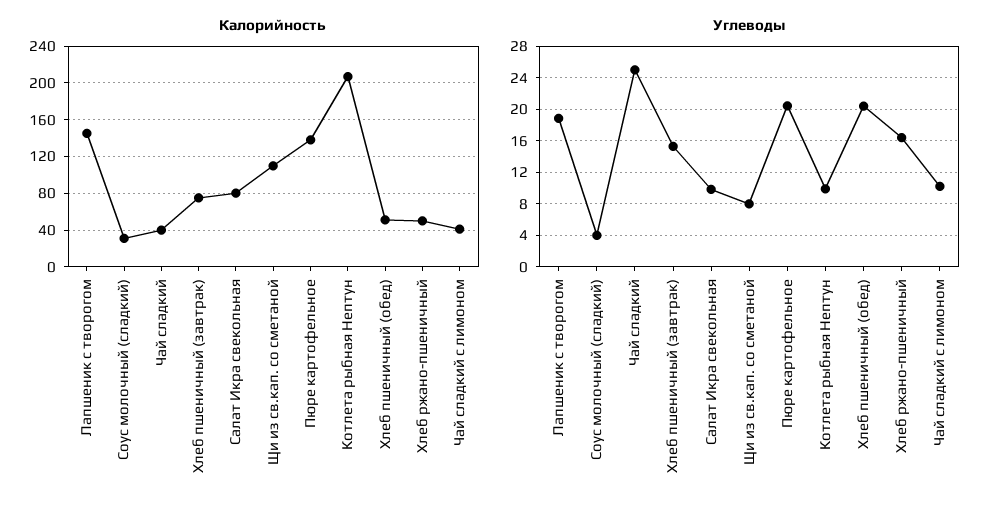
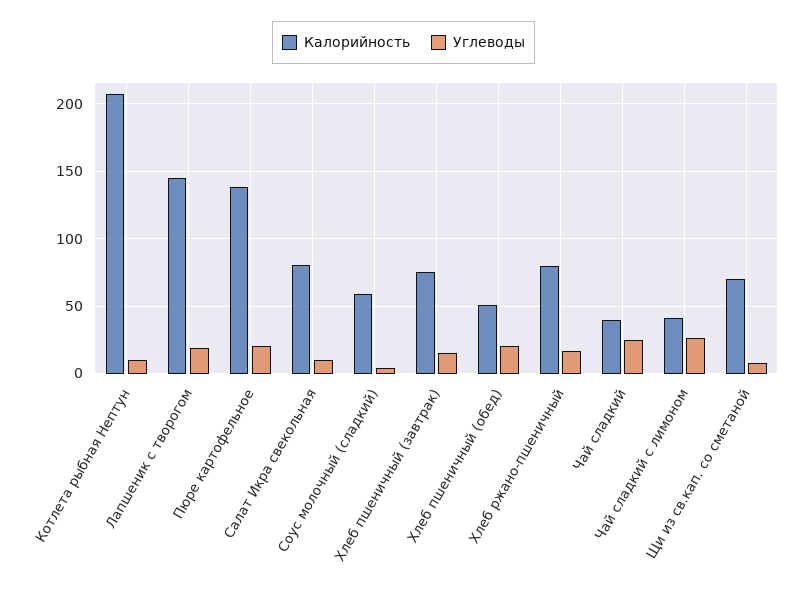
  {
    "Калорийность": {
      "Лапшеник с творогом": 145,
-     "Соус молочный (сладкий)": 30,
+     "Соус молочный (сладкий)": 60,
      "Чай сладкий": 40,
      "Хлеб пшеничный (завтрак)": 75,
      "Салат Икра свекольная": 80,
-     "Щи из св.кап. со сметаной": 110,
+     "Щи из св.кап. со сметаной": 70,
      "Пюре картофельное": 140,
      "Котлета рыбная Нептун": 205,
      "Хлеб пшеничный (обед)": 50,
-     "Хлеб ржано-пшеничный": 50,
+     "Хлеб ржано-пшеничный": 80,
      "Чай сладкий с лимоном": 40
    },
    "Углеводы": {
      "Лапшеник с творогом": 19,
      "Соус молочный (сладкий)": 4,
      "Чай сладкий": 25,
      "Хлеб пшеничный (завтрак)": 15,
      "Салат Икра свекольная": 10,
      "Щи из св.кап. со сметаной": 8,
      "Пюре картофельное": 20,
      "Котлета рыбная Нептун": 10,
      "Хлеб пшеничный (обед)": 20,
      "Хлеб ржано-пшеничный": 16,
-     "Чай сладкий с лимоном": 10
+     "Чай сладкий с лимоном": 25
    }
  }

